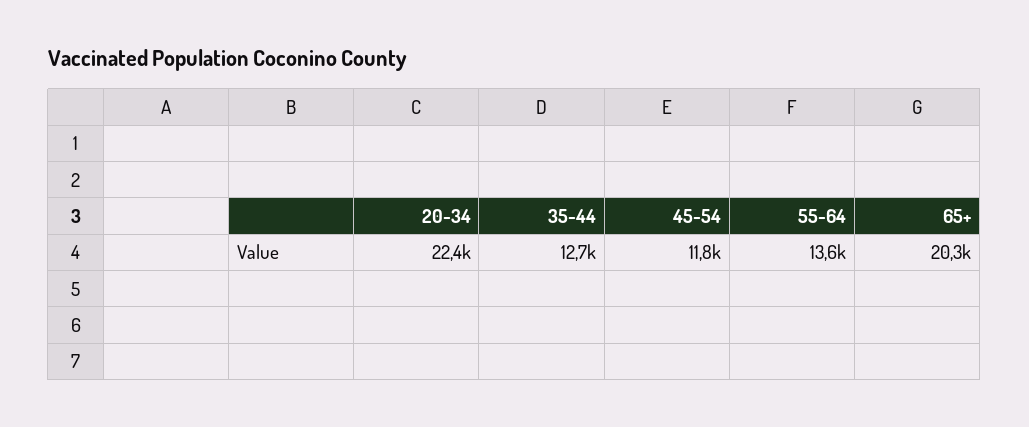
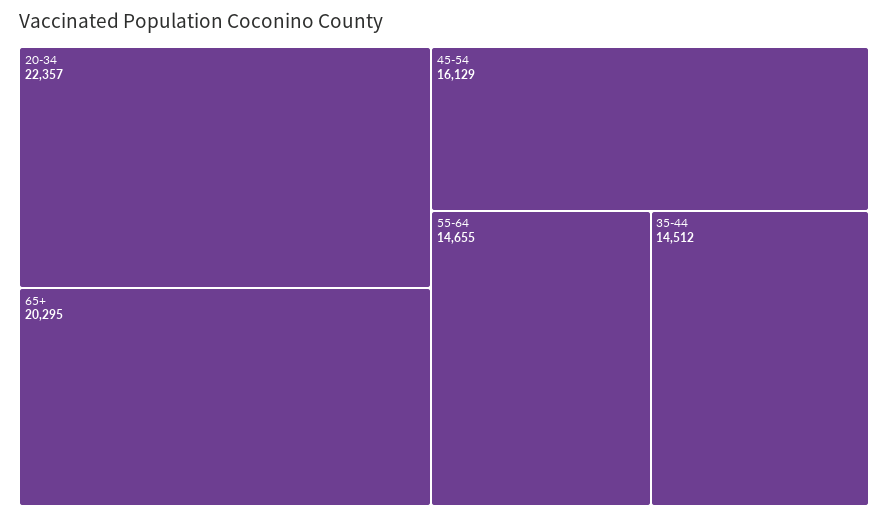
  {
    "20-34": 22357,
-   "35-44": 12700,
+   "35-44": 14512,
-   "45-54": 11800,
+   "45-54": 16129,
-   "55-64": 13600,
+   "55-64": 14655,
    "65+": 20295
  }

